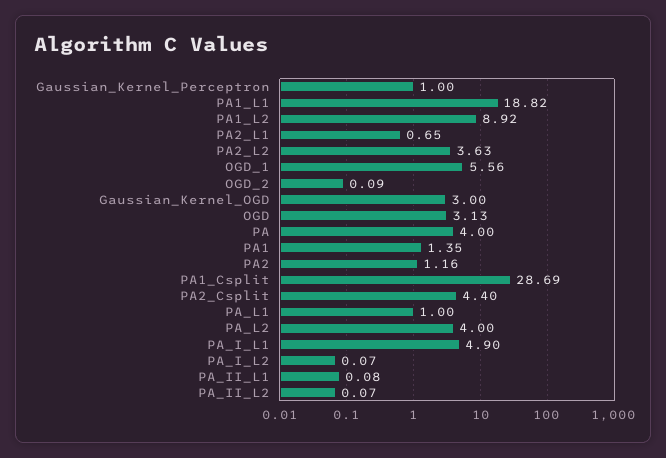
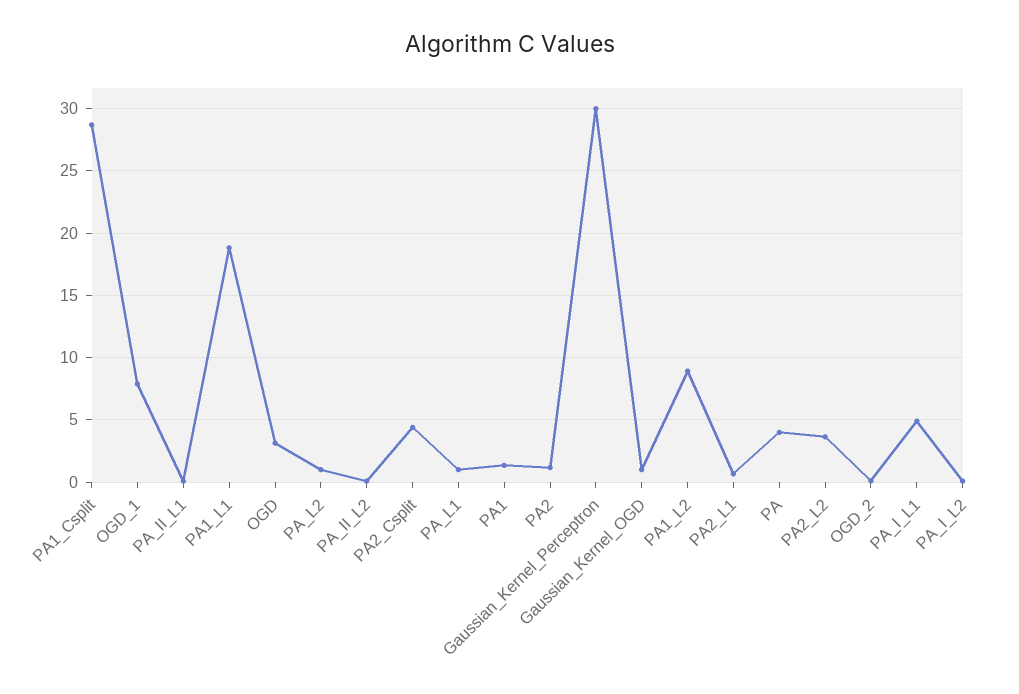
  {
-   "Gaussian_Kernel_Perceptron": 1,
+   "Gaussian_Kernel_Perceptron": 30,
    "PA1_L1": 18.82,
    "PA1_L2": 8.92,
    "PA2_L1": 0.65,
    "PA2_L2": 3.63,
-   "OGD_1": 5.56,
+   "OGD_1": 8,
    "OGD_2": 0.09,
-   "Gaussian_Kernel_OGD": 3,
+   "Gaussian_Kernel_OGD": 1,
    "OGD": 3.13,
    "PA": 4,
    "PA1": 1.35,
    "PA2": 1.16,
    "PA1_Csplit": 28.69,
    "PA2_Csplit": 4.4,
    "PA_L1": 1,
-   "PA_L2": 4,
+   "PA_L2": 1,
    "PA_I_L1": 4.9,
    "PA_I_L2": 0.07,
    "PA_II_L1": 0.08,
    "PA_II_L2": 0.07
  }

